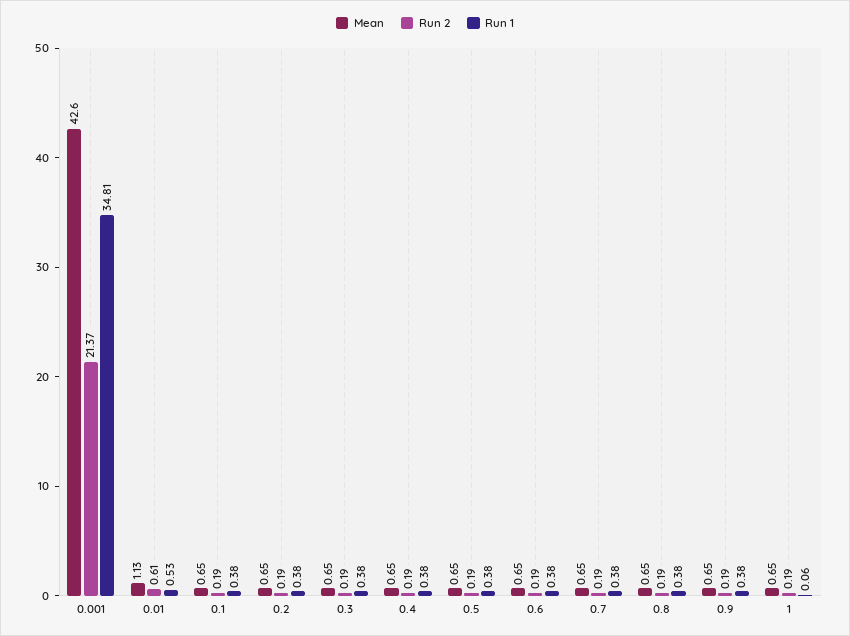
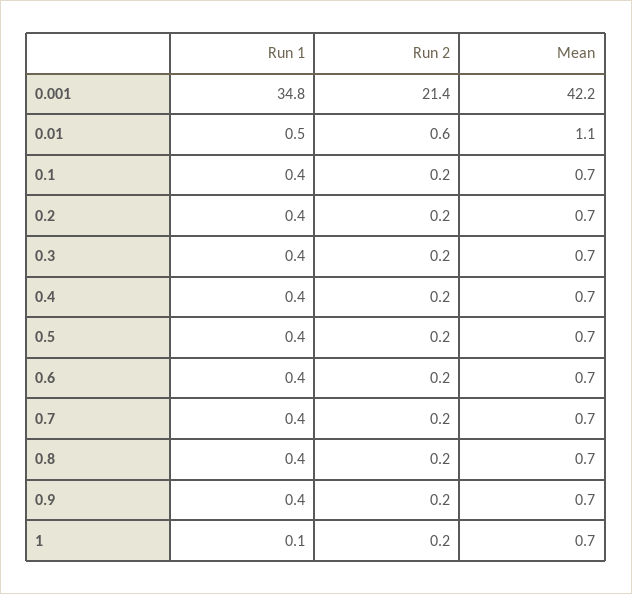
  {
    "Mean": {
-     "0.001": 42.6,
+     "0.001": 42.2,
      "0.01": 1.13,
      "0.1": 0.65,
      "0.2": 0.65,
      "0.3": 0.65,
      "0.4": 0.65,
      "0.5": 0.65,
      "0.6": 0.65,
      "0.7": 0.65,
      "0.8": 0.65,
      "0.9": 0.65,
      "1": 0.65
    },
    "Run 2": {
      "0.001": 21.37,
      "0.01": 0.61,
      "0.1": 0.19,
      "0.2": 0.19,
      "0.3": 0.19,
      "0.4": 0.19,
      "0.5": 0.19,
      "0.6": 0.19,
      "0.7": 0.19,
      "0.8": 0.19,
      "0.9": 0.19,
      "1": 0.19
    },
    "Run 1": {
      "0.001": 34.81,
      "0.01": 0.53,
      "0.1": 0.38,
      "0.2": 0.38,
      "0.3": 0.38,
      "0.4": 0.38,
      "0.5": 0.38,
      "0.6": 0.38,
      "0.7": 0.38,
      "0.8": 0.38,
      "0.9": 0.38,
      "1": 0.06
    }
  }

